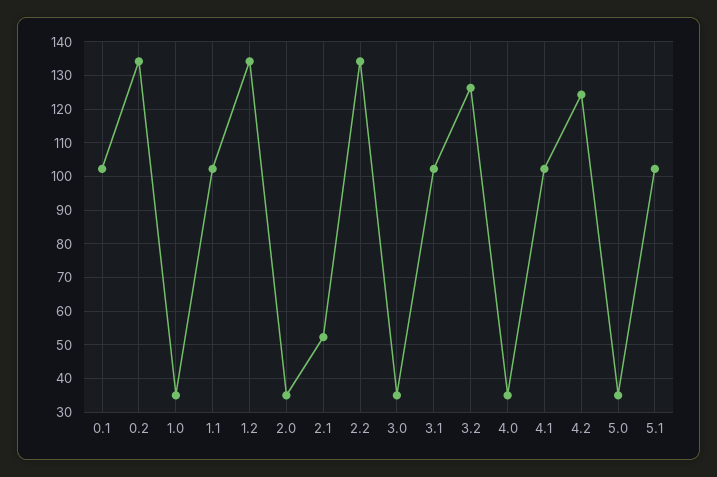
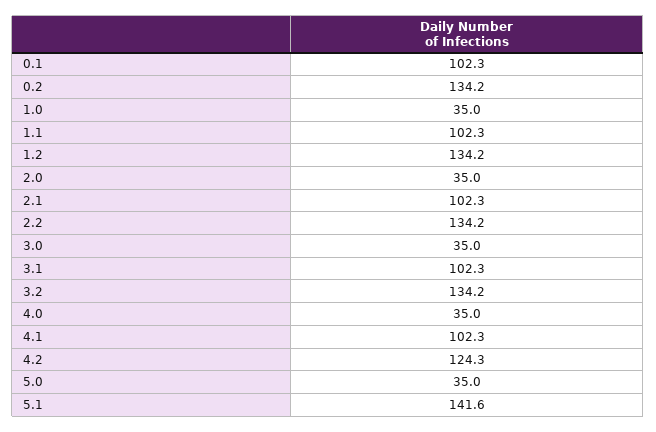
  {
    "0.1": 102.3,
    "0.2": 134.2,
    "1.0": 35,
    "1.1": 102.3,
    "1.2": 134.2,
    "2.0": 35,
-   "2.1": 52,
+   "2.1": 102.3,
    "2.2": 134.2,
    "3.0": 35,
    "3.1": 102.3,
-   "3.2": 126,
+   "3.2": 134.2,
    "4.0": 35,
    "4.1": 102.3,
    "4.2": 124.3,
    "5.0": 35,
-   "5.1": 102
+   "5.1": 141.6
  }

